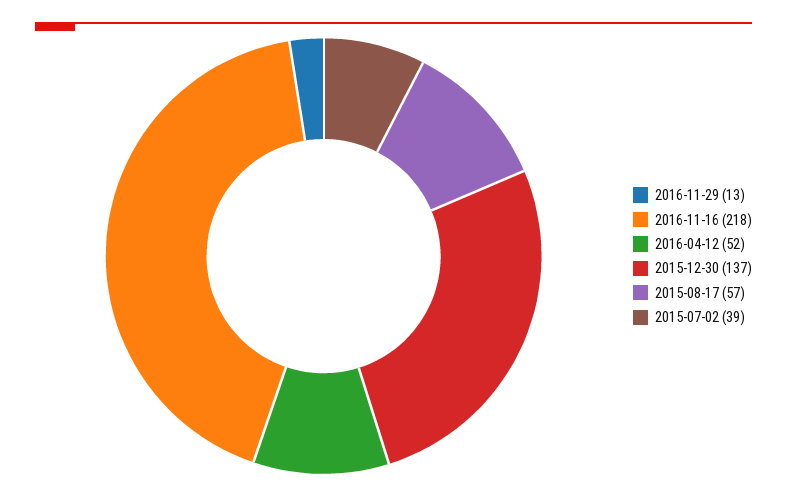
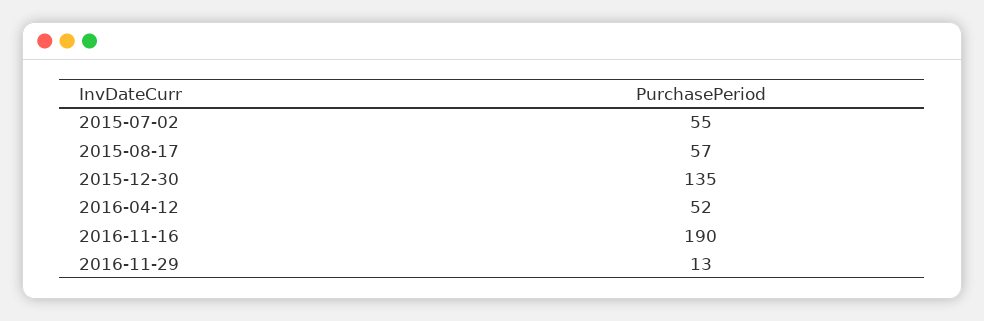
  {
    "2016-11-29": 13,
-   "2016-11-16": 218,
+   "2016-11-16": 190,
    "2016-04-12": 52,
-   "2015-12-30": 137,
+   "2015-12-30": 135,
    "2015-08-17": 57,
-   "2015-07-02": 39
+   "2015-07-02": 55
  }

